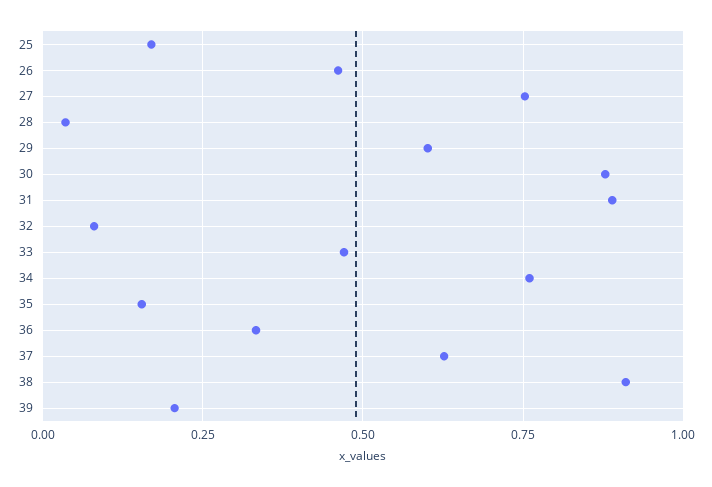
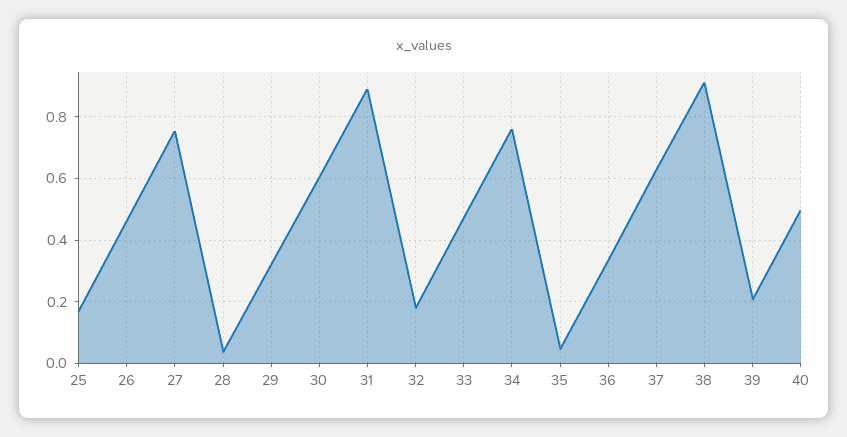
  {
    "25": 0.16,
    "26": 0.46,
    "27": 0.76,
    "28": 0.04,
-   "29": 0.6,
+   "29": 0.32,
-   "30": 0.875,
+   "30": 0.6,
    "31": 0.88,
-   "32": 0.075,
+   "32": 0.18,
    "33": 0.48,
    "34": 0.76,
-   "35": 0.15,
+   "35": 0.04,
    "36": 0.34,
    "37": 0.62,
    "38": 0.92,
-   "39": 0.2
+   "39": 0.2,
+   "40": 0.5
  }

